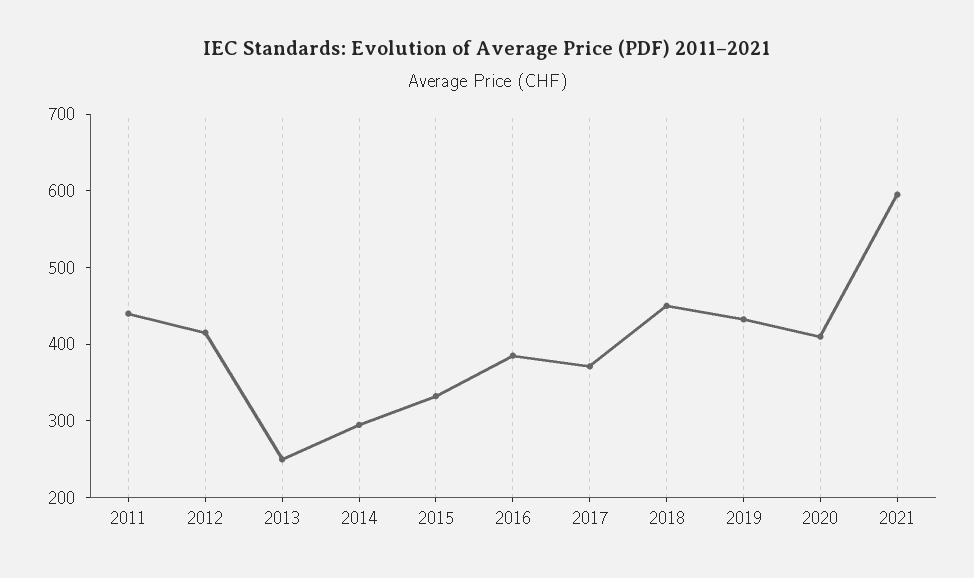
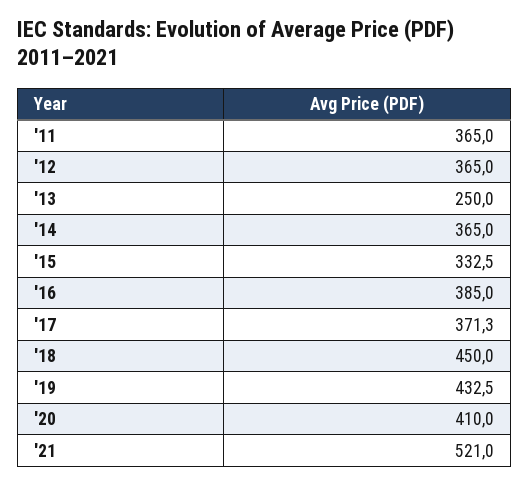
  {
-   "2011": 440,
+   "2011": 365,
-   "2012": 420,
+   "2012": 365,
    "2013": 250,
-   "2014": 300,
+   "2014": 365,
    "2015": 332.5,
    "2016": 385,
    "2017": 371.3,
    "2018": 450,
    "2019": 432.5,
    "2020": 410,
-   "2021": 600
+   "2021": 521
  }

